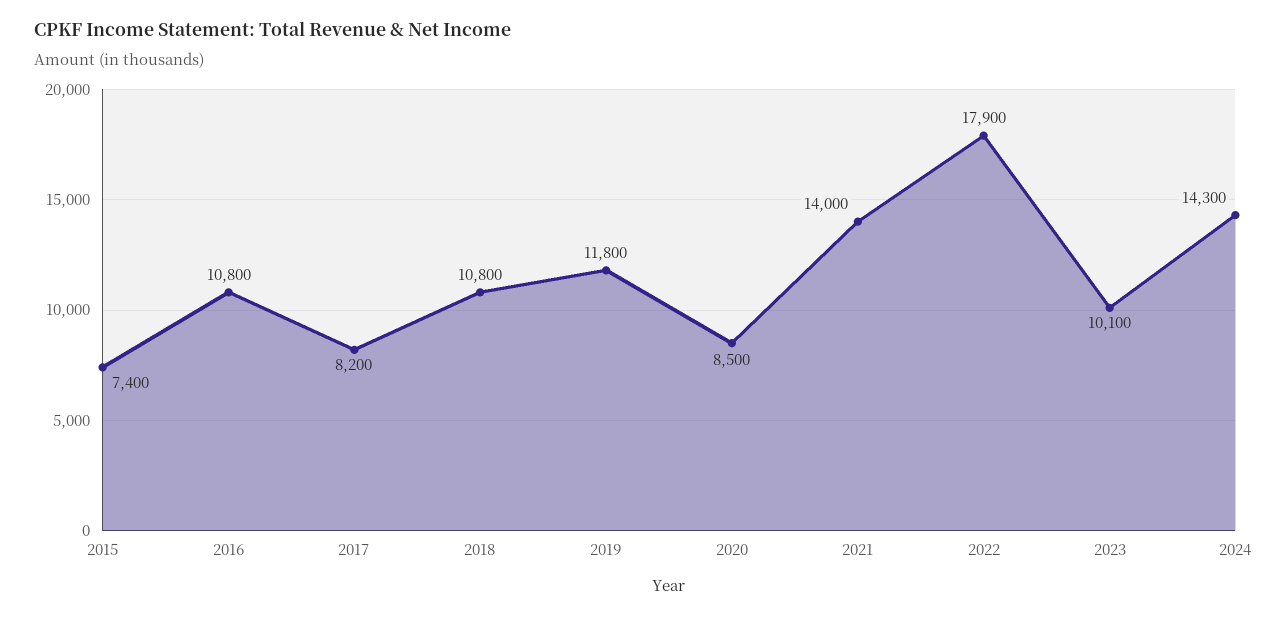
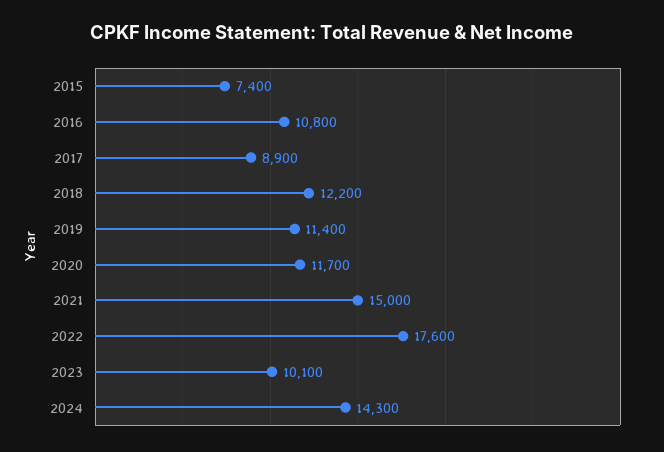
  {
    "2015": 7400,
    "2016": 10800,
-   "2017": 8200,
+   "2017": 8900,
-   "2018": 10800,
+   "2018": 12200,
-   "2019": 11800,
+   "2019": 11400,
-   "2020": 8500,
+   "2020": 11700,
-   "2021": 14000,
+   "2021": 15000,
-   "2022": 17900,
+   "2022": 17600,
    "2023": 10100,
    "2024": 14300
  }

